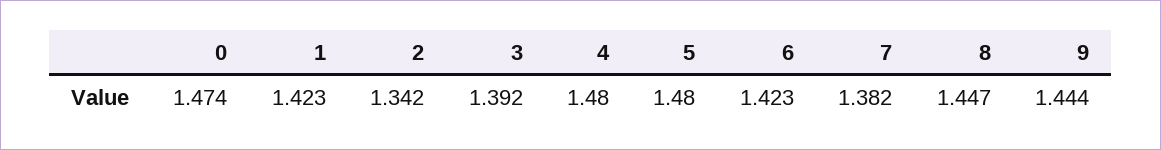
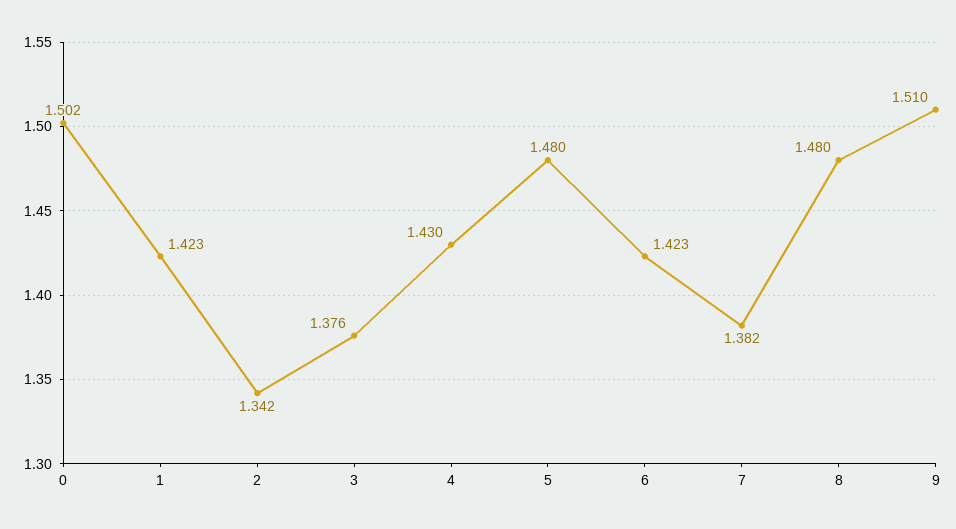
  {
-   "0": 1.474,
+   "0": 1.502,
    "1": 1.423,
    "2": 1.342,
-   "3": 1.392,
+   "3": 1.376,
-   "4": 1.48,
+   "4": 1.43,
    "5": 1.48,
    "6": 1.423,
    "7": 1.382,
-   "8": 1.447,
+   "8": 1.48,
-   "9": 1.444
+   "9": 1.51
  }

